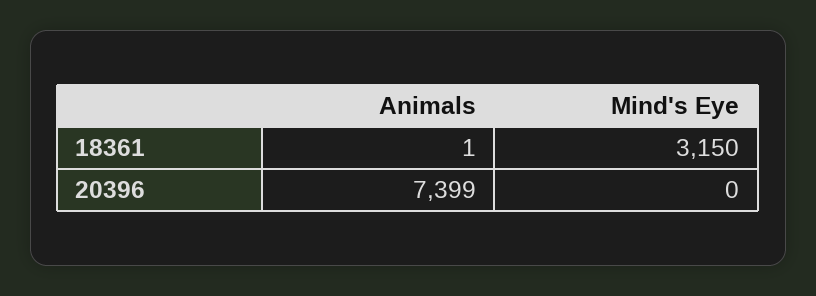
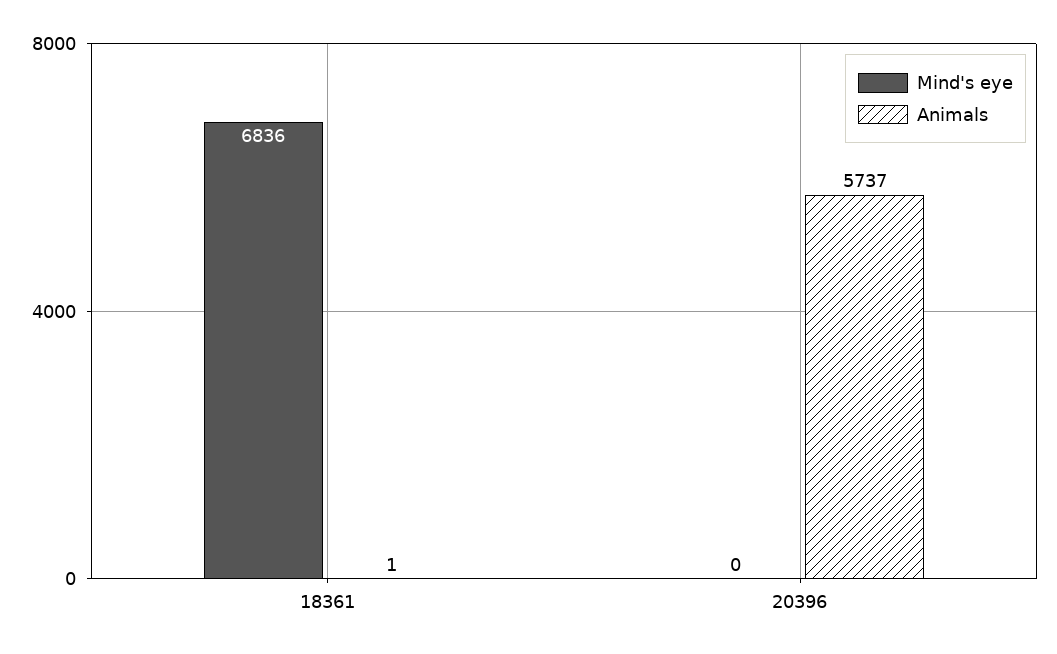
  {
    "Animals": {
      "18361": 1,
-     "20396": 7399
+     "20396": 5737
    },
    "Mind's Eye": {
-     "18361": 3150,
+     "18361": 6836,
      "20396": 0
    }
  }

